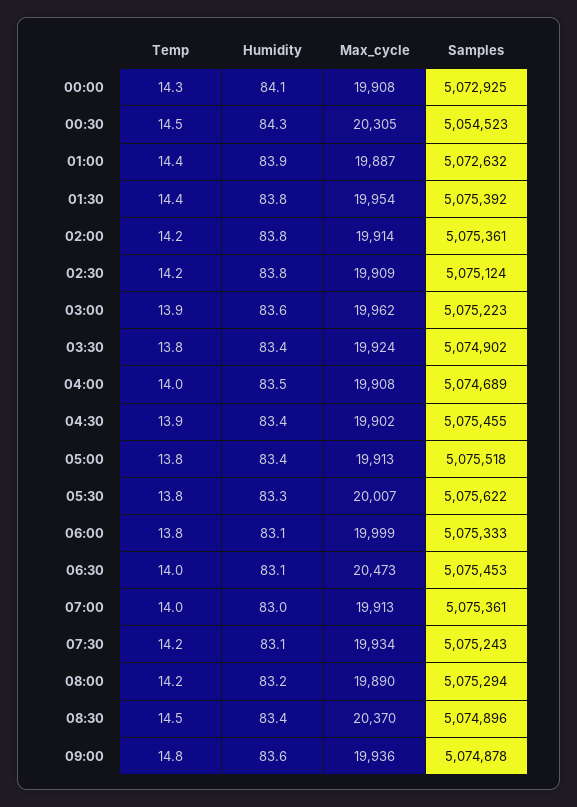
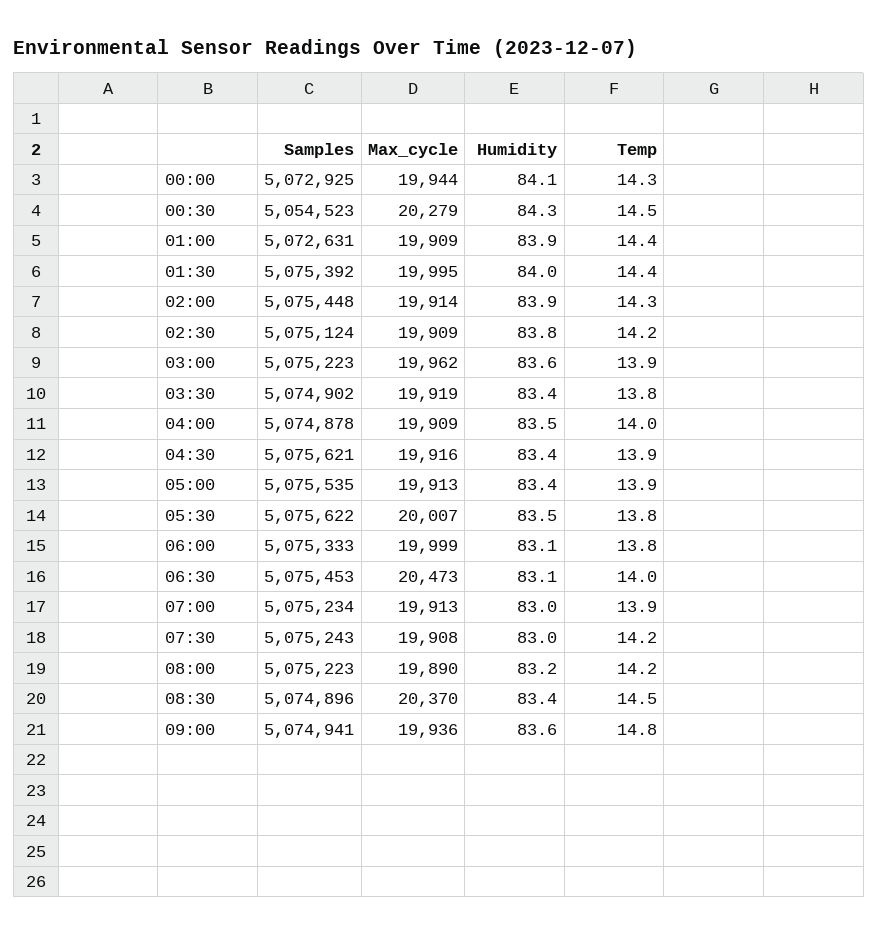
  {
    "Temp": {
      "00:00": 14.3,
      "00:30": 14.5,
      "01:00": 14.4,
      "01:30": 14.4,
-     "02:00": 14.2,
+     "02:00": 14.3,
      "02:30": 14.2,
      "03:00": 13.9,
      "03:30": 13.8,
      "04:00": 14,
      "04:30": 13.9,
-     "05:00": 13.8,
+     "05:00": 13.9,
      "05:30": 13.8,
      "06:00": 13.8,
      "06:30": 14,
-     "07:00": 14,
+     "07:00": 13.9,
      "07:30": 14.2,
      "08:00": 14.2,
      "08:30": 14.5,
      "09:00": 14.8
    },
    "Humidity": {
      "00:00": 84.1,
      "00:30": 84.3,
      "01:00": 83.9,
-     "01:30": 83.8,
+     "01:30": 84,
-     "02:00": 83.8,
+     "02:00": 83.9,
      "02:30": 83.8,
      "03:00": 83.6,
      "03:30": 83.4,
      "04:00": 83.5,
      "04:30": 83.4,
      "05:00": 83.4,
-     "05:30": 83.3,
+     "05:30": 83.5,
      "06:00": 83.1,
      "06:30": 83.1,
      "07:00": 83,
-     "07:30": 83.1,
+     "07:30": 83,
      "08:00": 83.2,
      "08:30": 83.4,
      "09:00": 83.6
    },
    "Max_cycle": {
-     "00:00": 19908,
+     "00:00": 19944,
-     "00:30": 20305,
+     "00:30": 20279,
-     "01:00": 19887,
+     "01:00": 19909,
-     "01:30": 19954,
+     "01:30": 19995,
      "02:00": 19914,
      "02:30": 19909,
      "03:00": 19962,
-     "03:30": 19924,
+     "03:30": 19919,
-     "04:00": 19908,
+     "04:00": 19909,
-     "04:30": 19902,
+     "04:30": 19916,
      "05:00": 19913,
      "05:30": 20007,
      "06:00": 19999,
      "06:30": 20473,
      "07:00": 19913,
-     "07:30": 19934,
+     "07:30": 19908,
      "08:00": 19890,
      "08:30": 20370,
      "09:00": 19936
    },
    "Samples": {
      "00:00": 5072925,
      "00:30": 5054523,
-     "01:00": 5072632,
+     "01:00": 5072631,
      "01:30": 5075392,
-     "02:00": 5075361,
+     "02:00": 5075448,
      "02:30": 5075124,
      "03:00": 5075223,
      "03:30": 5074902,
-     "04:00": 5074689,
+     "04:00": 5074878,
-     "04:30": 5075455,
+     "04:30": 5075621,
-     "05:00": 5075518,
+     "05:00": 5075535,
      "05:30": 5075622,
      "06:00": 5075333,
      "06:30": 5075453,
-     "07:00": 5075361,
+     "07:00": 5075234,
      "07:30": 5075243,
-     "08:00": 5075294,
+     "08:00": 5075223,
      "08:30": 5074896,
-     "09:00": 5074878
+     "09:00": 5074941
    }
  }

